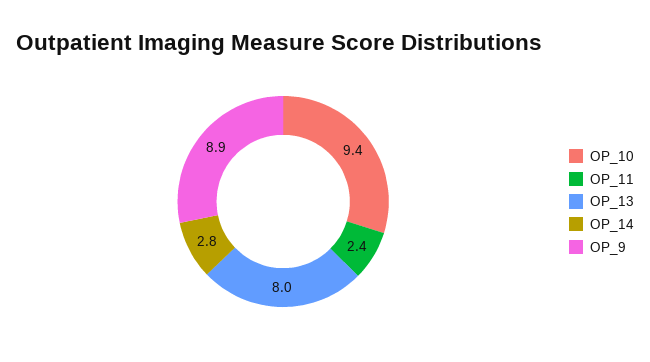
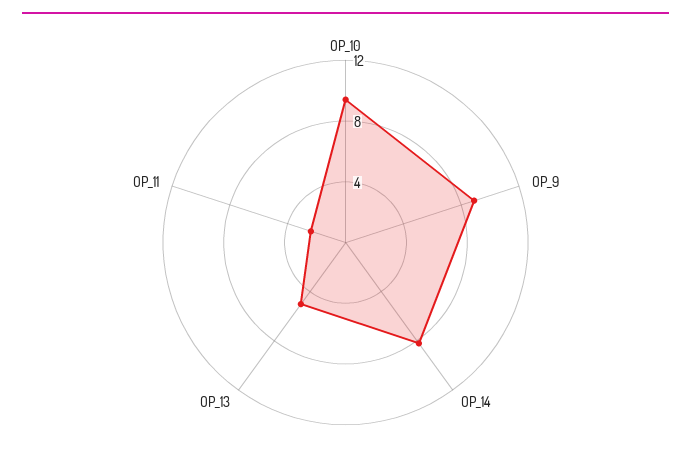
  {
    "OP_10": 9.4,
    "OP_11": 2.4,
-   "OP_13": 8,
+   "OP_13": 5,
-   "OP_14": 2.8,
+   "OP_14": 8,
    "OP_9": 8.9
  }

